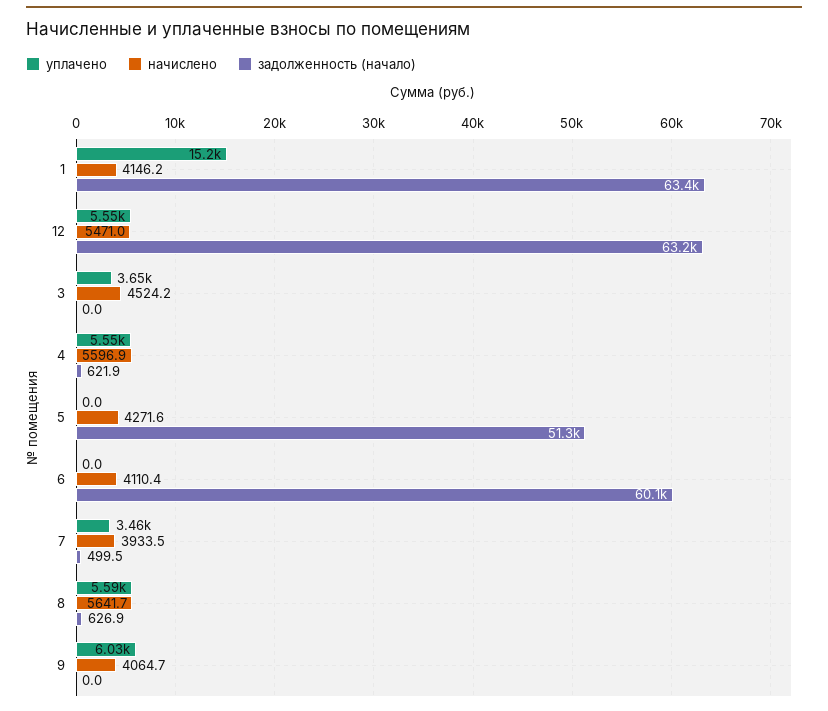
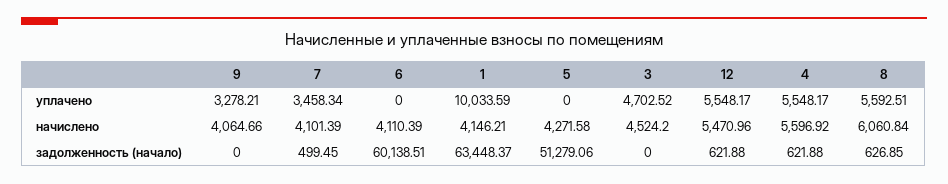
  {
    "уплачено": {
-     "1": 15200,
+     "1": 10033.59,
      "12": 5548.17,
-     "3": 3650,
+     "3": 4702.52,
      "4": 5548.17,
      "5": 0,
      "6": 0,
      "7": 3458.34,
      "8": 5592.51,
-     "9": 6030
+     "9": 3278.21
    },
    "начислено": {
      "1": 4146.21,
      "12": 5470.96,
      "3": 4524.2,
      "4": 5596.92,
      "5": 4271.58,
      "6": 4110.39,
-     "7": 3933.5,
+     "7": 4101.39,
-     "8": 5641.7,
+     "8": 6060.84,
      "9": 4064.66
    },
    "задолженность (начало)": {
      "1": 63448.37,
-     "12": 63200,
+     "12": 621.88,
      "3": 0,
      "4": 621.88,
      "5": 51279.06,
      "6": 60138.51,
      "7": 499.45,
      "8": 626.85,
      "9": 0
    }
  }

